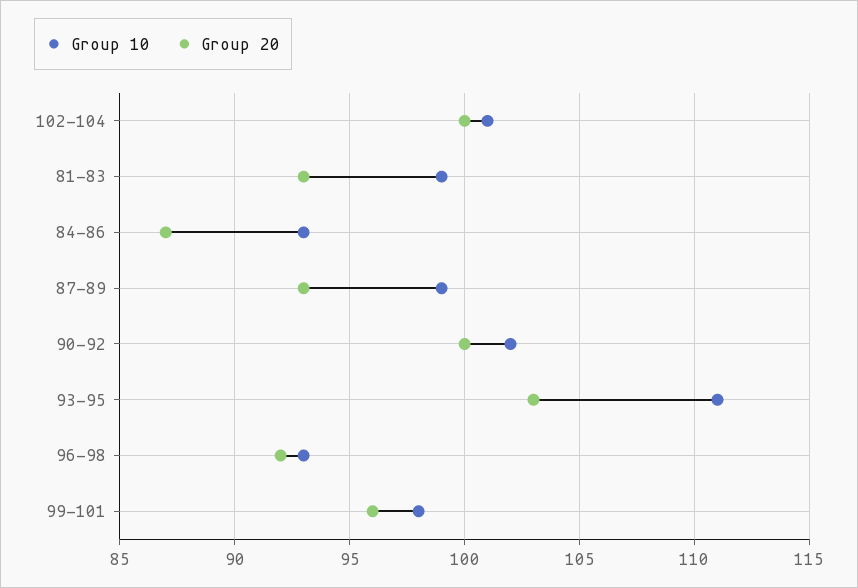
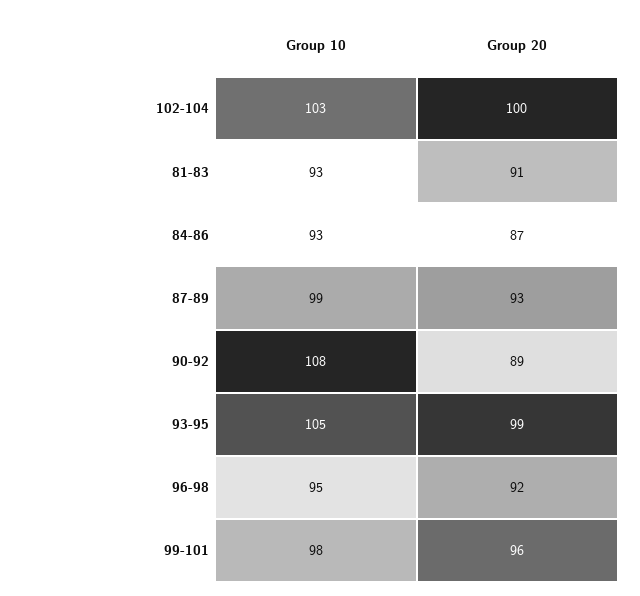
  {
    "Group 10": {
-     "102-104": 101,
+     "102-104": 103,
-     "81-83": 99,
+     "81-83": 93,
      "84-86": 93,
      "87-89": 99,
-     "90-92": 102,
+     "90-92": 108,
-     "93-95": 111,
+     "93-95": 105,
-     "96-98": 93,
+     "96-98": 95,
      "99-101": 98
    },
    "Group 20": {
      "102-104": 100,
-     "81-83": 93,
+     "81-83": 91,
      "84-86": 87,
      "87-89": 93,
-     "90-92": 100,
+     "90-92": 89,
-     "93-95": 103,
+     "93-95": 99,
      "96-98": 92,
      "99-101": 96
    }
  }

